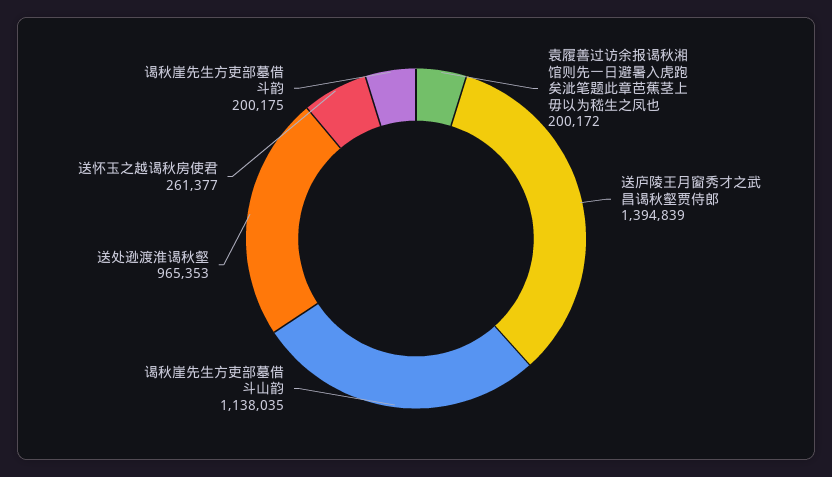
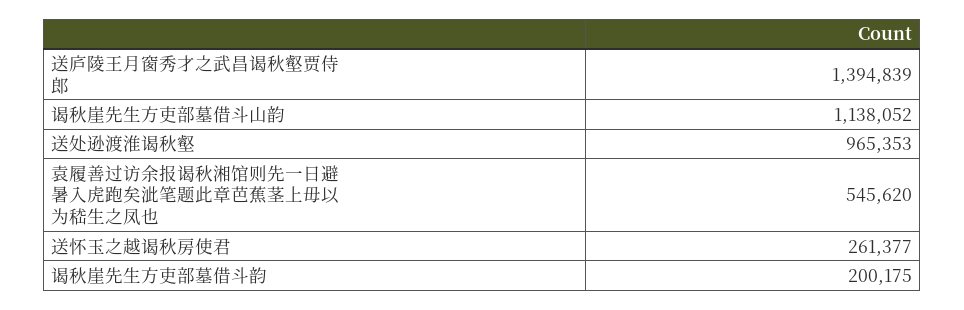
  {
-   "袁履善过访余报谒秋湘馆则先一日避暑入虎跑矣泚笔题此章芭蕉茎上毋以为嵇生之凤也": 200172,
+   "袁履善过访余报谒秋湘馆则先一日避暑入虎跑矣泚笔题此章芭蕉茎上毋以为嵇生之凤也": 545620,
    "送庐陵王月窗秀才之武昌谒秋壑贾侍郎": 1394839,
-   "谒秋崖先生方吏部墓借斗山韵": 1138035,
+   "谒秋崖先生方吏部墓借斗山韵": 1138052,
    "送处逊渡淮谒秋壑": 965353,
    "送怀玉之越谒秋房使君": 261377,
    "谒秋崖先生方吏部墓借斗韵": 200175
  }

